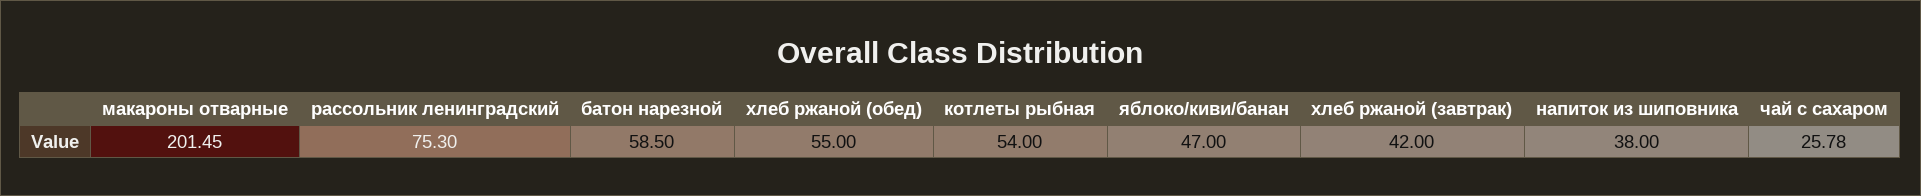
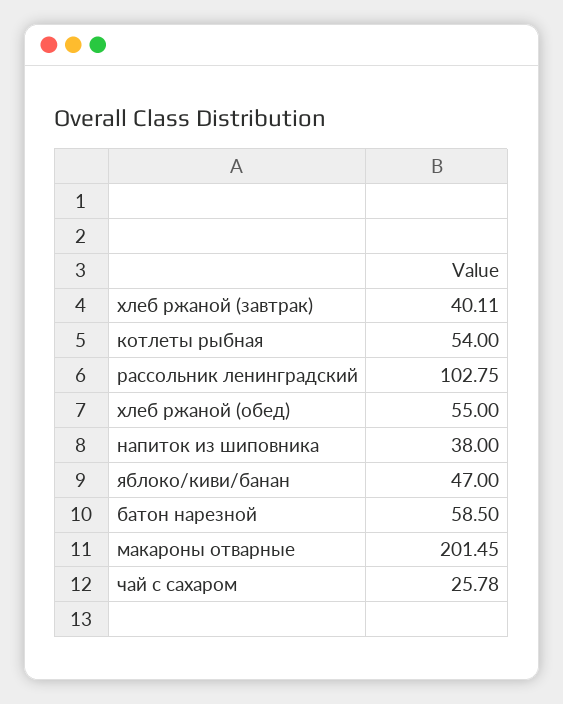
  {
    "макароны отварные": 201.45,
-   "рассольник ленинградский": 75.3,
+   "рассольник ленинградский": 102.75,
    "батон нарезной": 58.5,
    "хлеб ржаной (обед)": 55,
    "котлеты рыбная": 54,
    "яблоко/киви/банан": 47,
-   "хлеб ржаной (завтрак)": 42,
+   "хлеб ржаной (завтрак)": 40.11,
    "напиток из шиповника": 38,
    "чай с сахаром": 25.78
  }

